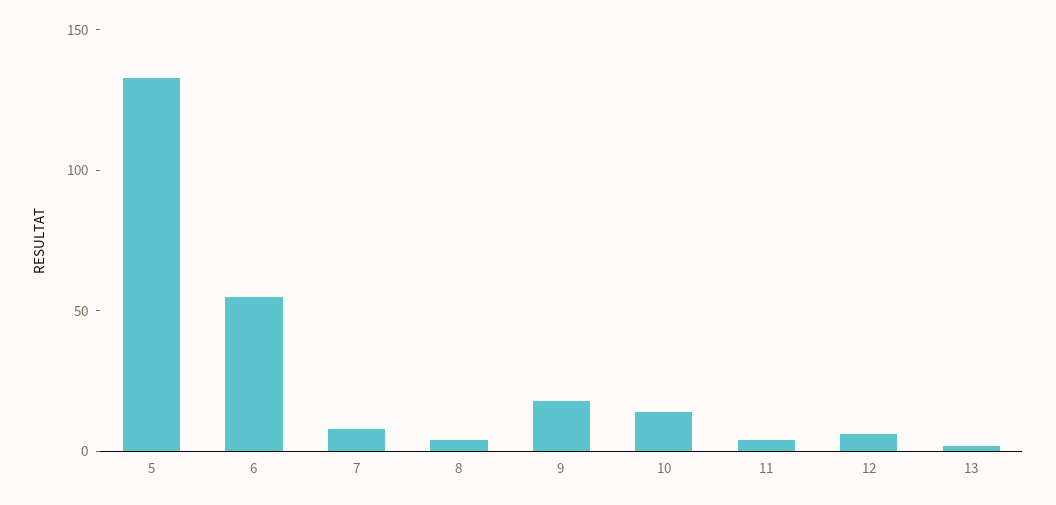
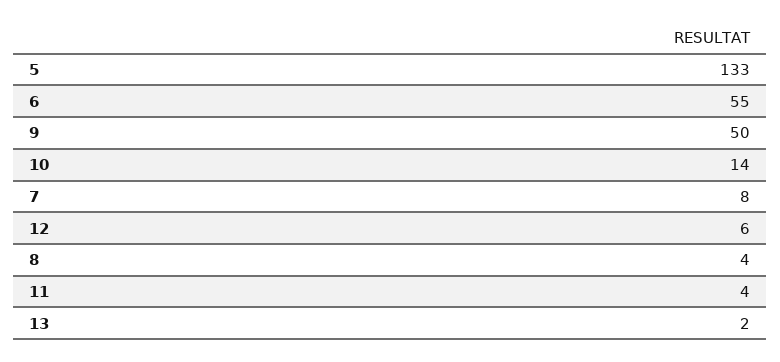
  {
    "5": 133,
    "6": 55,
    "7": 8,
    "8": 4,
-   "9": 20,
+   "9": 50,
    "10": 14,
    "11": 4,
    "12": 6,
    "13": 2
  }

